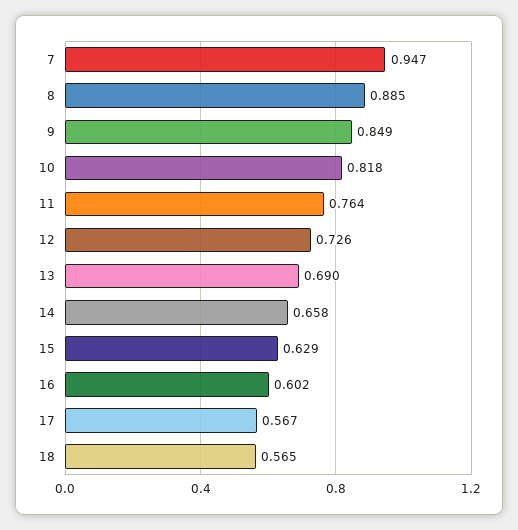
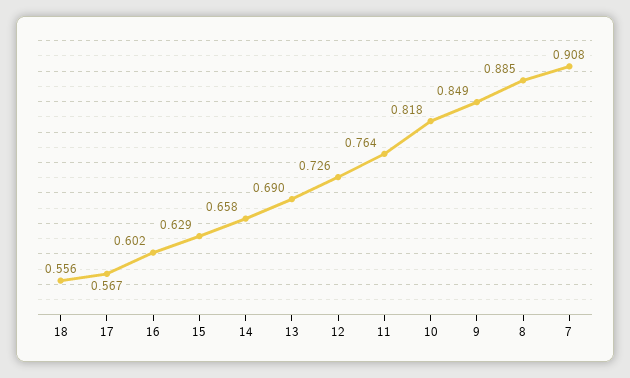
  {
-   "7": 0.947,
+   "7": 0.908,
    "8": 0.885,
    "9": 0.849,
    "10": 0.818,
    "11": 0.764,
    "12": 0.726,
    "13": 0.69,
    "14": 0.658,
    "15": 0.629,
    "16": 0.602,
    "17": 0.567,
-   "18": 0.565
+   "18": 0.556
  }

